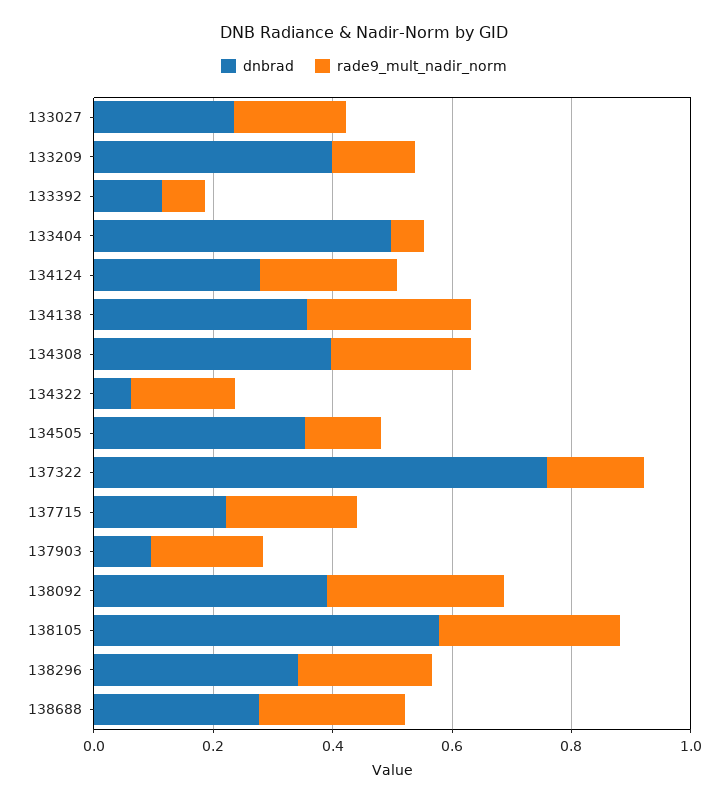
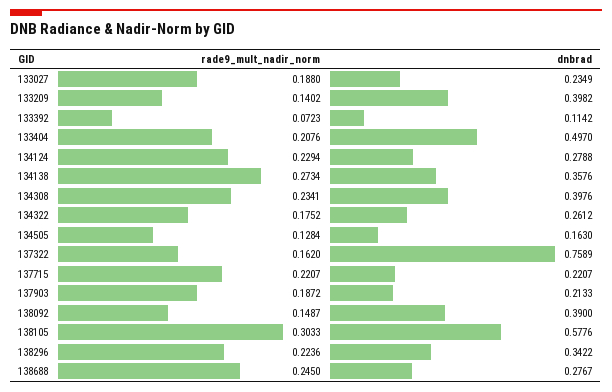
  {
    "dnbrad": {
      "133027": 0.2349,
      "133209": 0.3982,
      "133392": 0.1142,
      "133404": 0.497,
      "134124": 0.2788,
      "134138": 0.3576,
      "134308": 0.3976,
-     "134322": 0.05,
+     "134322": 0.2612,
-     "134505": 0.35,
+     "134505": 0.163,
      "137322": 0.7589,
      "137715": 0.2207,
-     "137903": 0.1,
+     "137903": 0.2133,
      "138092": 0.39,
      "138105": 0.5776,
      "138296": 0.3422,
      "138688": 0.2767
    },
    "rade9_mult_nadir_norm": {
      "133027": 0.188,
      "133209": 0.1402,
      "133392": 0.0723,
-     "133404": 0.05,
+     "133404": 0.2076,
      "134124": 0.2294,
      "134138": 0.2734,
      "134308": 0.2341,
      "134322": 0.1752,
      "134505": 0.1284,
      "137322": 0.162,
      "137715": 0.2207,
      "137903": 0.1872,
-     "138092": 0.3,
+     "138092": 0.1487,
      "138105": 0.3033,
      "138296": 0.2236,
      "138688": 0.245
    }
  }

